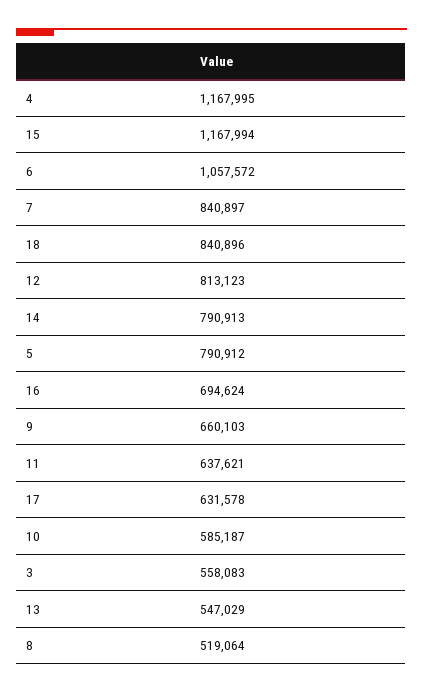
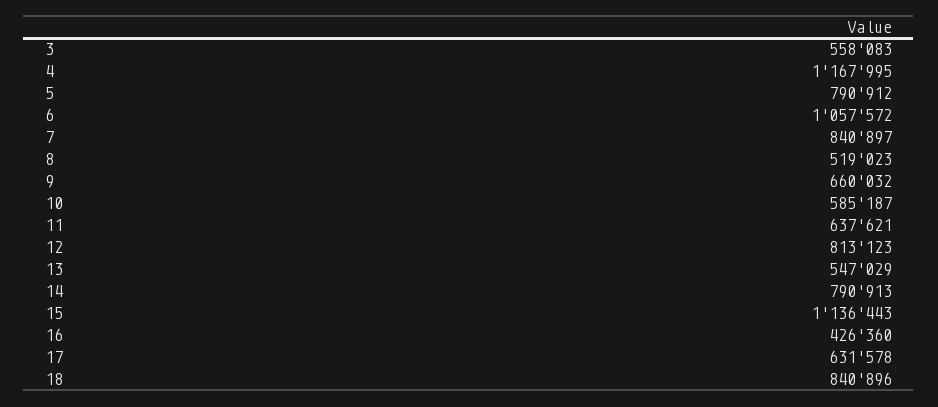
  {
    "4": 1167995,
-   "15": 1167994,
+   "15": 1136443,
    "6": 1057572,
    "7": 840897,
    "18": 840896,
    "12": 813123,
    "14": 790913,
    "5": 790912,
-   "16": 694624,
+   "16": 426360,
-   "9": 660103,
+   "9": 660032,
    "11": 637621,
    "17": 631578,
    "10": 585187,
    "3": 558083,
    "13": 547029,
-   "8": 519064
+   "8": 519023
  }

